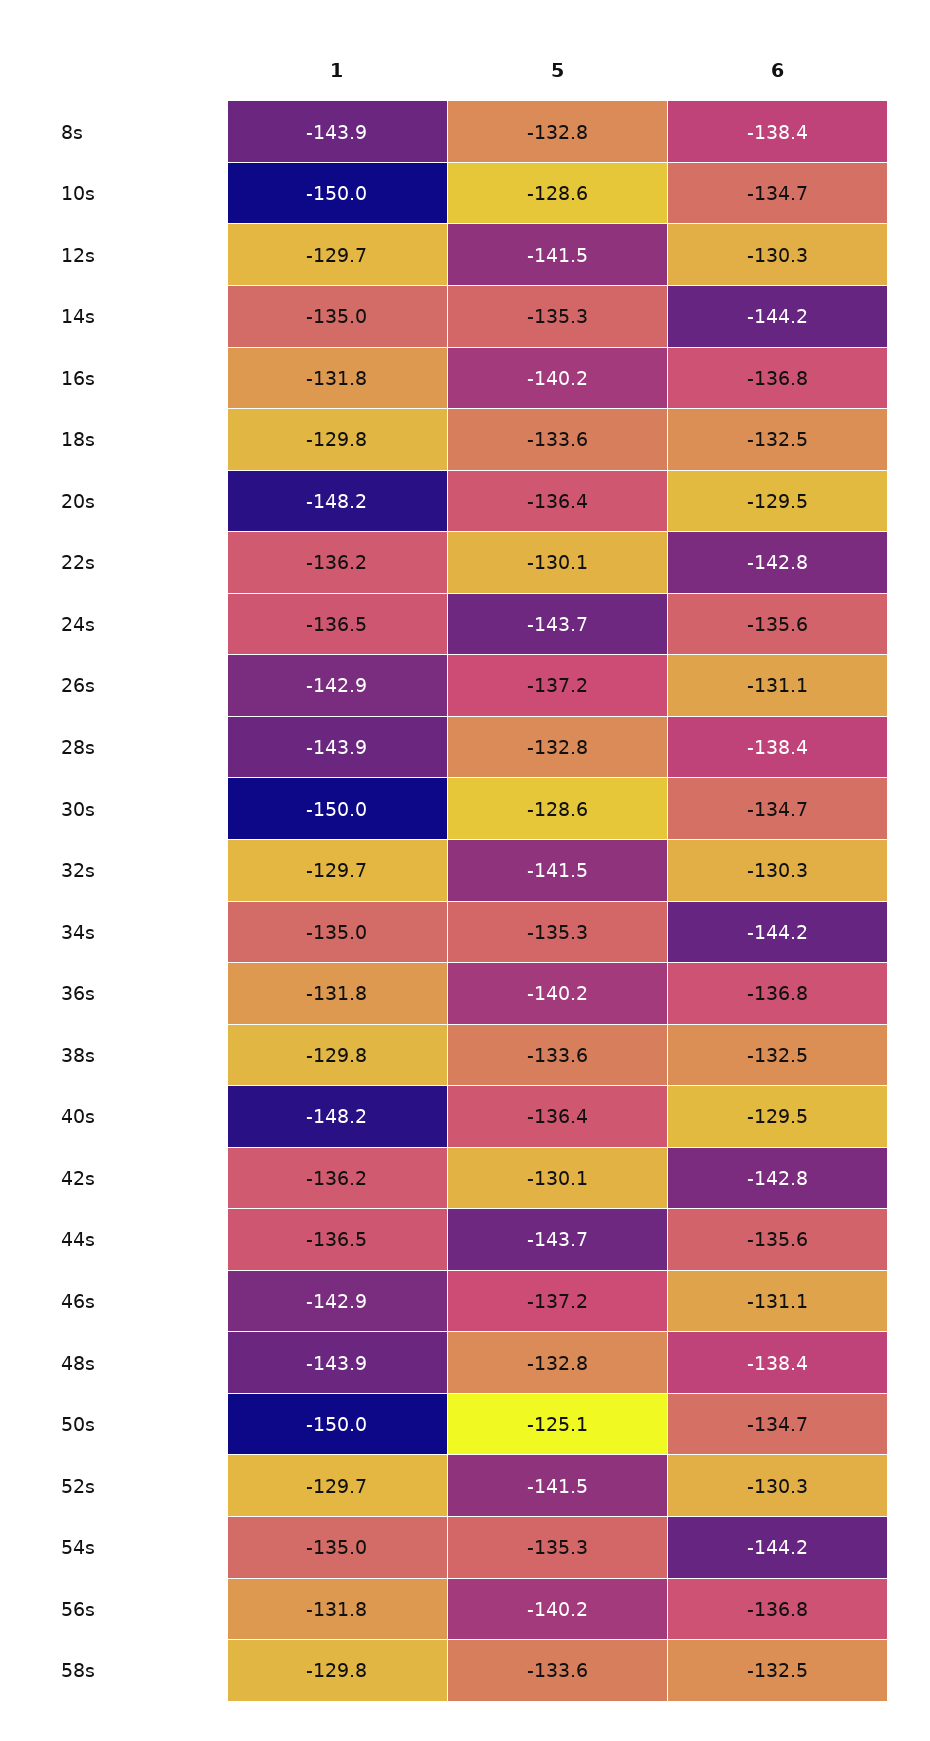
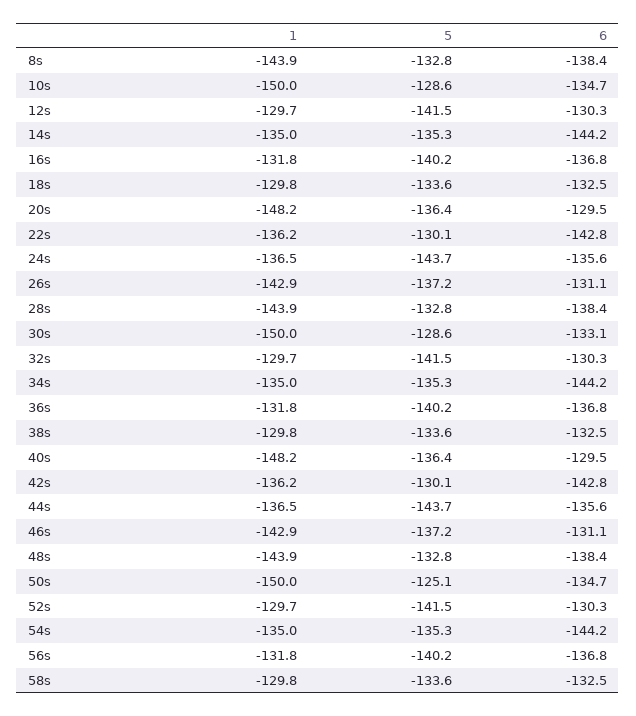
  {
    "1": {
      "8s": -143.9,
      "10s": -150,
      "12s": -129.7,
      "14s": -135,
      "16s": -131.8,
      "18s": -129.8,
      "20s": -148.2,
      "22s": -136.2,
      "24s": -136.5,
      "26s": -142.9,
      "28s": -143.9,
      "30s": -150,
      "32s": -129.7,
      "34s": -135,
      "36s": -131.8,
      "38s": -129.8,
      "40s": -148.2,
      "42s": -136.2,
      "44s": -136.5,
      "46s": -142.9,
      "48s": -143.9,
      "50s": -150,
      "52s": -129.7,
      "54s": -135,
      "56s": -131.8,
      "58s": -129.8
    },
    "5": {
      "8s": -132.8,
      "10s": -128.6,
      "12s": -141.5,
      "14s": -135.3,
      "16s": -140.2,
      "18s": -133.6,
      "20s": -136.4,
      "22s": -130.1,
      "24s": -143.7,
      "26s": -137.2,
      "28s": -132.8,
      "30s": -128.6,
      "32s": -141.5,
      "34s": -135.3,
      "36s": -140.2,
      "38s": -133.6,
      "40s": -136.4,
      "42s": -130.1,
      "44s": -143.7,
      "46s": -137.2,
      "48s": -132.8,
      "50s": -125.1,
      "52s": -141.5,
      "54s": -135.3,
      "56s": -140.2,
      "58s": -133.6
    },
    "6": {
      "8s": -138.4,
      "10s": -134.7,
      "12s": -130.3,
      "14s": -144.2,
      "16s": -136.8,
      "18s": -132.5,
      "20s": -129.5,
      "22s": -142.8,
      "24s": -135.6,
      "26s": -131.1,
      "28s": -138.4,
-     "30s": -134.7,
+     "30s": -133.1,
      "32s": -130.3,
      "34s": -144.2,
      "36s": -136.8,
      "38s": -132.5,
      "40s": -129.5,
      "42s": -142.8,
      "44s": -135.6,
      "46s": -131.1,
      "48s": -138.4,
      "50s": -134.7,
      "52s": -130.3,
      "54s": -144.2,
      "56s": -136.8,
      "58s": -132.5
    }
  }

